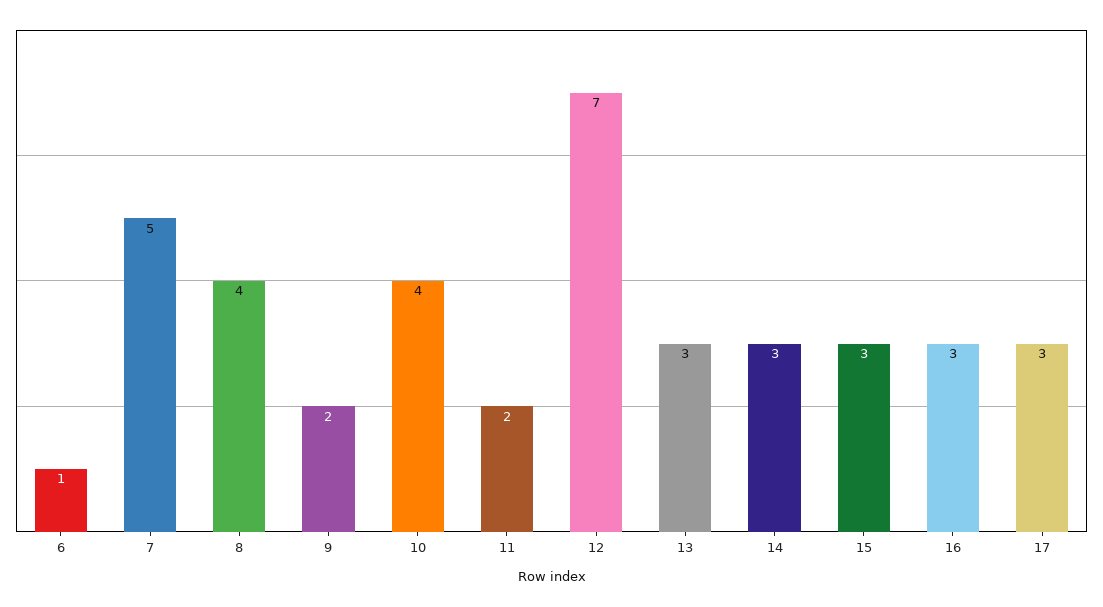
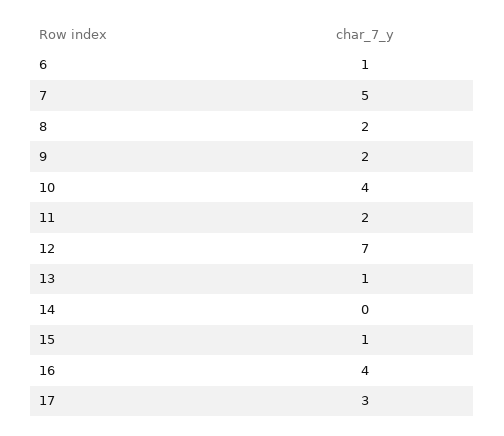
  {
    "6": 1,
    "7": 5,
-   "8": 4,
+   "8": 2,
    "9": 2,
    "10": 4,
    "11": 2,
    "12": 7,
-   "13": 3,
+   "13": 1,
-   "14": 3,
+   "14": 0,
-   "15": 3,
+   "15": 1,
-   "16": 3,
+   "16": 4,
    "17": 3
  }

